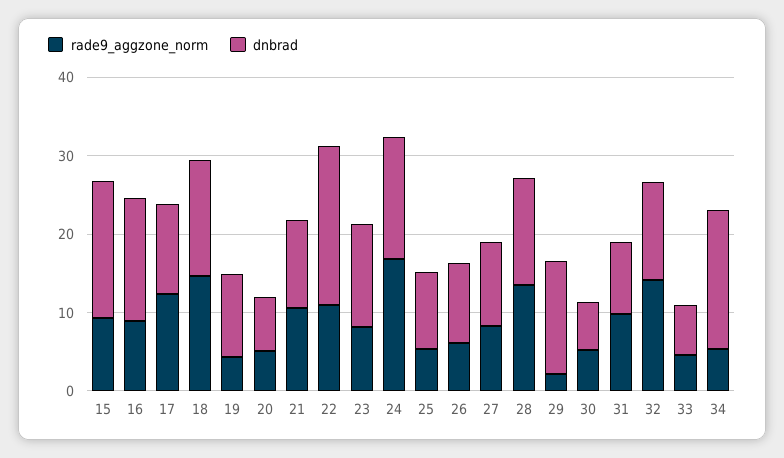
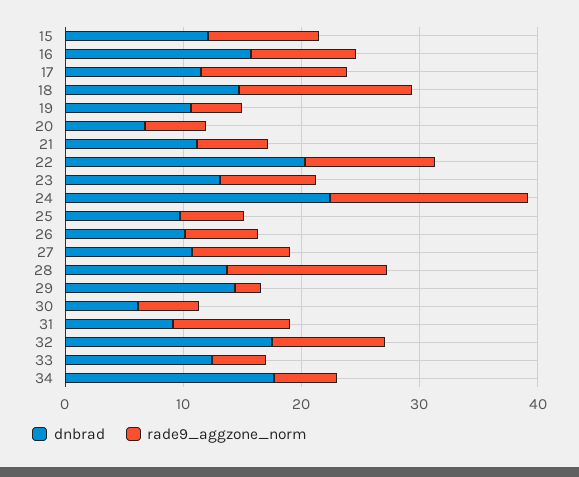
  {
    "rade9_aggzone_norm": {
      "15": 10,
      "16": 8,
      "17": 12,
      "18": 14,
      "19": 4,
      "20": 6,
-     "21": 10,
+     "21": 6,
      "22": 10,
      "23": 8,
      "24": 16,
      "25": 6,
      "26": 6,
      "27": 8,
      "28": 14,
      "29": 2,
      "30": 6,
      "31": 10,
-     "32": 14,
+     "32": 10,
      "33": 4,
      "34": 6
    },
    "dnbrad": {
-     "15": 18,
+     "15": 12,
      "16": 16,
      "17": 12,
      "18": 14,
      "19": 10,
      "20": 6,
      "21": 12,
      "22": 20,
      "23": 14,
-     "24": 16,
+     "24": 22,
      "25": 10,
      "26": 10,
      "27": 10,
      "28": 14,
      "29": 14,
      "30": 6,
      "31": 10,
-     "32": 12,
+     "32": 18,
-     "33": 6,
+     "33": 12,
      "34": 18
    }
  }

